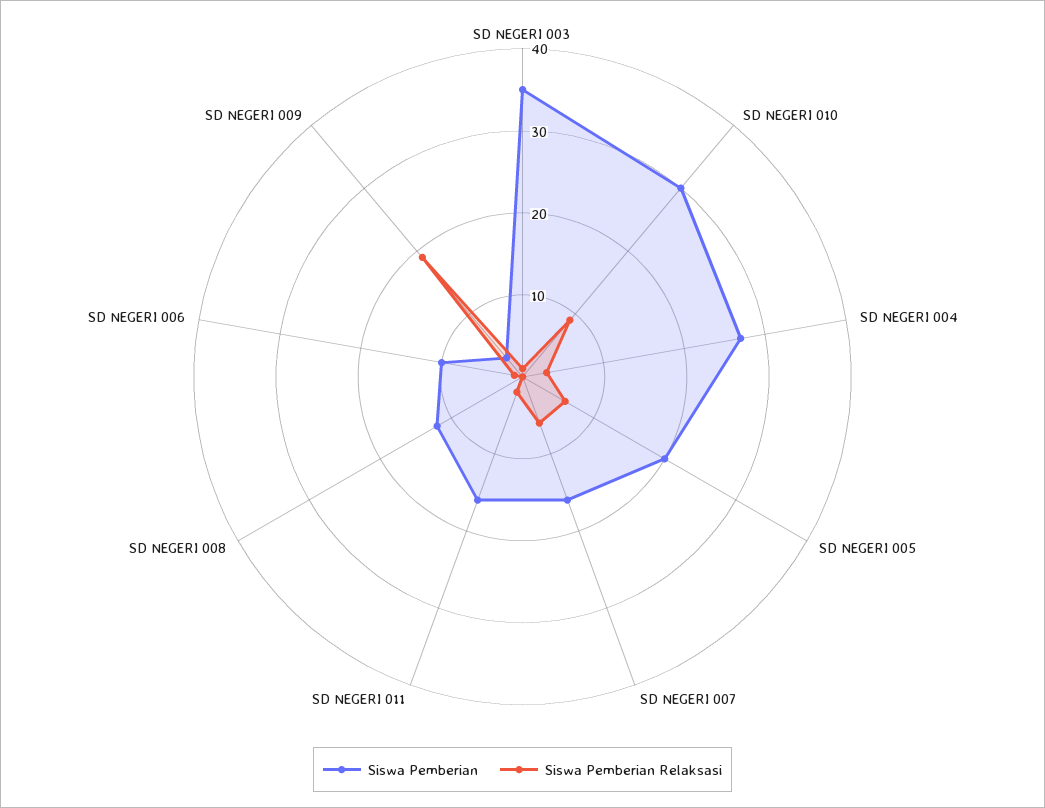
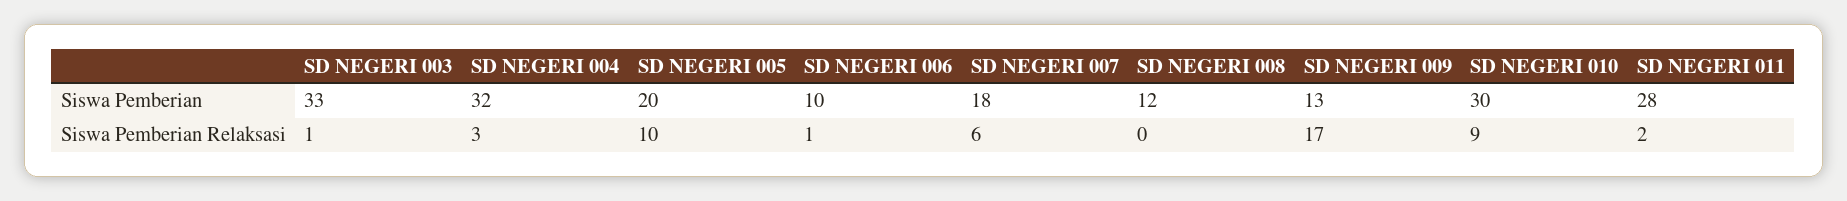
  {
    "Siswa Pemberian": {
-     "SD NEGERI 003": 35,
+     "SD NEGERI 003": 33,
      "SD NEGERI 010": 30,
-     "SD NEGERI 004": 27,
+     "SD NEGERI 004": 32,
      "SD NEGERI 005": 20,
-     "SD NEGERI 007": 16,
+     "SD NEGERI 007": 18,
-     "SD NEGERI 011": 16,
+     "SD NEGERI 011": 28,
      "SD NEGERI 008": 12,
      "SD NEGERI 006": 10,
-     "SD NEGERI 009": 3
+     "SD NEGERI 009": 13
    },
    "Siswa Pemberian Relaksasi": {
      "SD NEGERI 003": 1,
      "SD NEGERI 010": 9,
      "SD NEGERI 004": 3,
-     "SD NEGERI 005": 6,
+     "SD NEGERI 005": 10,
      "SD NEGERI 007": 6,
      "SD NEGERI 011": 2,
      "SD NEGERI 008": 0,
      "SD NEGERI 006": 1,
-     "SD NEGERI 009": 19
+     "SD NEGERI 009": 17
    }
  }

